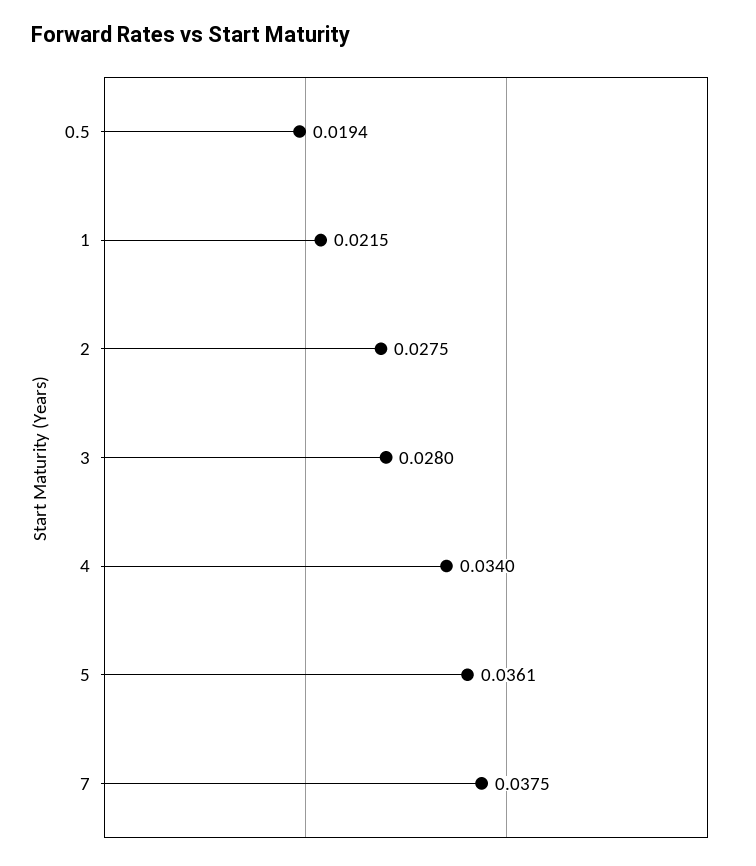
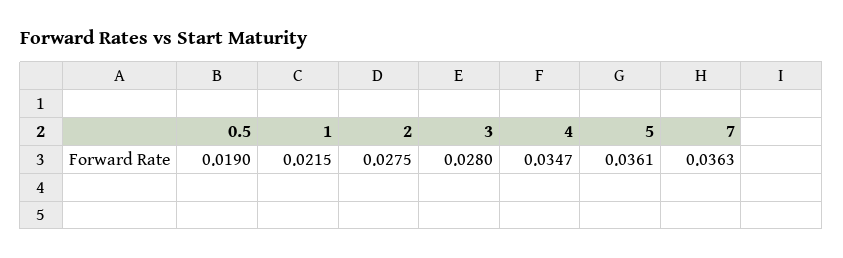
  {
-   "0.5": 0.0194,
+   "0.5": 0.019,
    "1": 0.0215,
    "2": 0.0275,
    "3": 0.028,
-   "4": 0.034,
+   "4": 0.0347,
    "5": 0.0361,
-   "7": 0.0375
+   "7": 0.0363
  }

